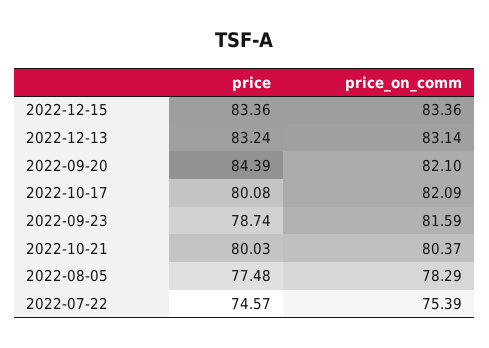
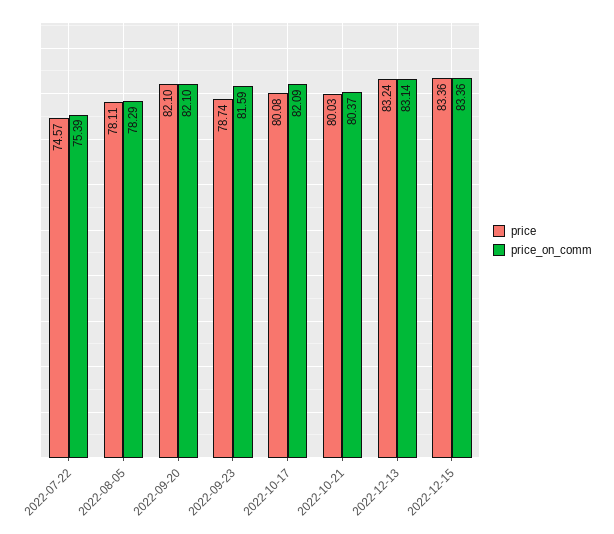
  {
    "price": {
      "2022-12-15": 83.36,
      "2022-12-13": 83.24,
-     "2022-09-20": 84.39,
+     "2022-09-20": 82.1,
      "2022-10-17": 80.08,
      "2022-09-23": 78.74,
      "2022-10-21": 80.03,
-     "2022-08-05": 77.48,
+     "2022-08-05": 78.11,
      "2022-07-22": 74.57
    },
    "price_on_comm": {
      "2022-12-15": 83.36,
      "2022-12-13": 83.14,
      "2022-09-20": 82.1,
      "2022-10-17": 82.09,
      "2022-09-23": 81.59,
      "2022-10-21": 80.37,
      "2022-08-05": 78.29,
      "2022-07-22": 75.39
    }
  }

